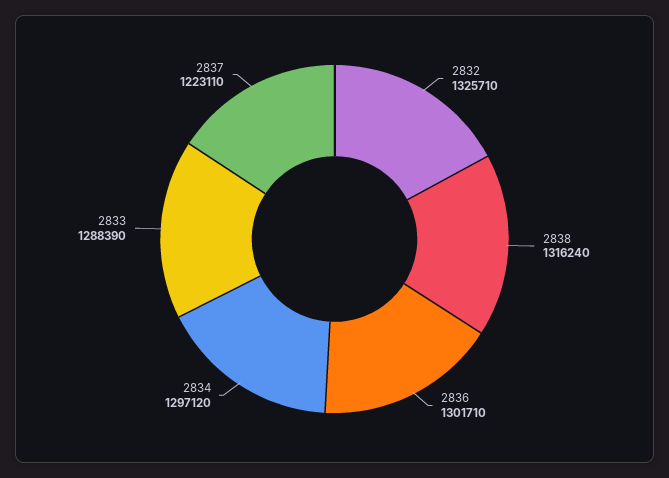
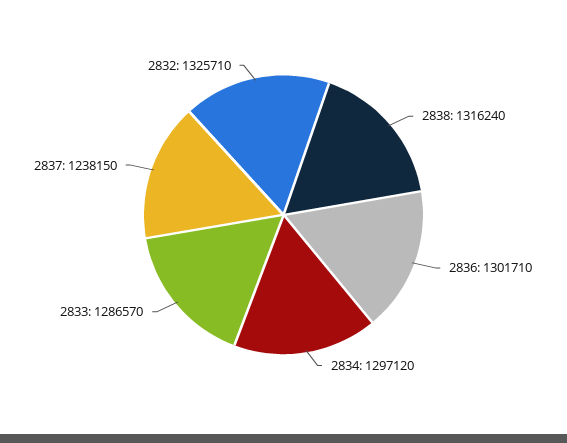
  {
    "2832": 1325710,
    "2838": 1316240,
    "2836": 1301710,
    "2834": 1297120,
-   "2833": 1288390,
+   "2833": 1286570,
-   "2837": 1223110
+   "2837": 1238150
  }

